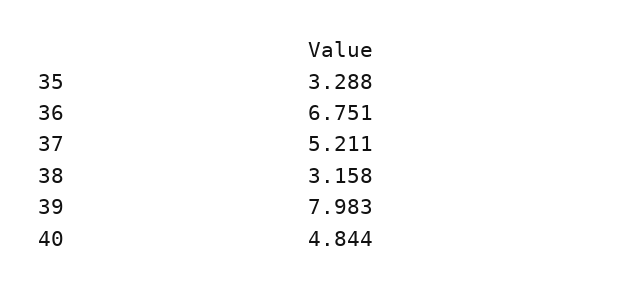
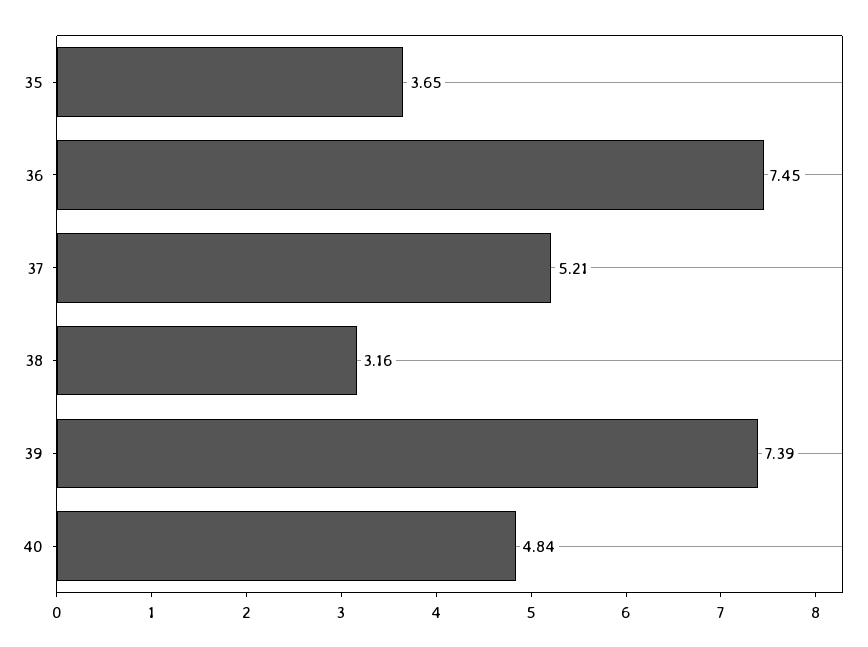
  {
-   "35": 3.288,
+   "35": 3.65,
-   "36": 6.751,
+   "36": 7.45,
    "37": 5.211,
    "38": 3.158,
-   "39": 7.983,
+   "39": 7.39,
    "40": 4.844
  }

